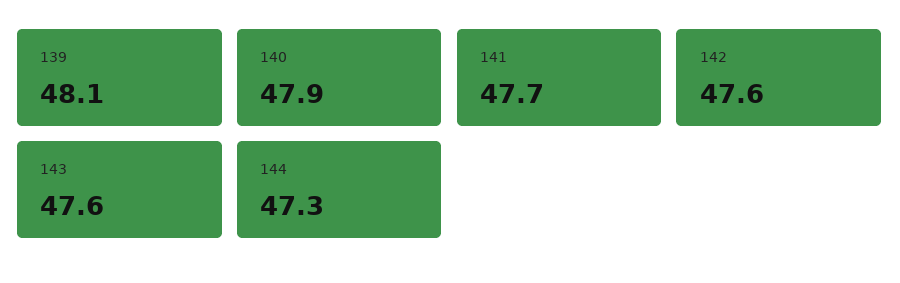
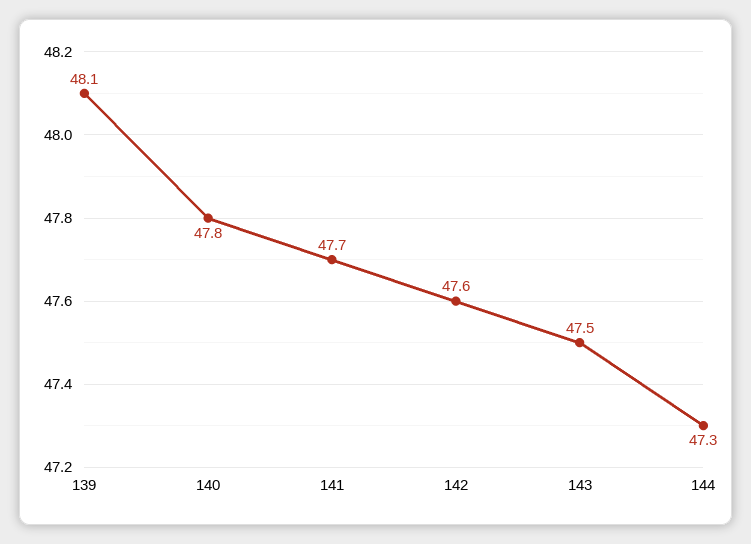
  {
    "139": 48.1,
-   "140": 47.9,
+   "140": 47.8,
    "141": 47.7,
    "142": 47.6,
-   "143": 47.6,
+   "143": 47.5,
    "144": 47.3
  }

